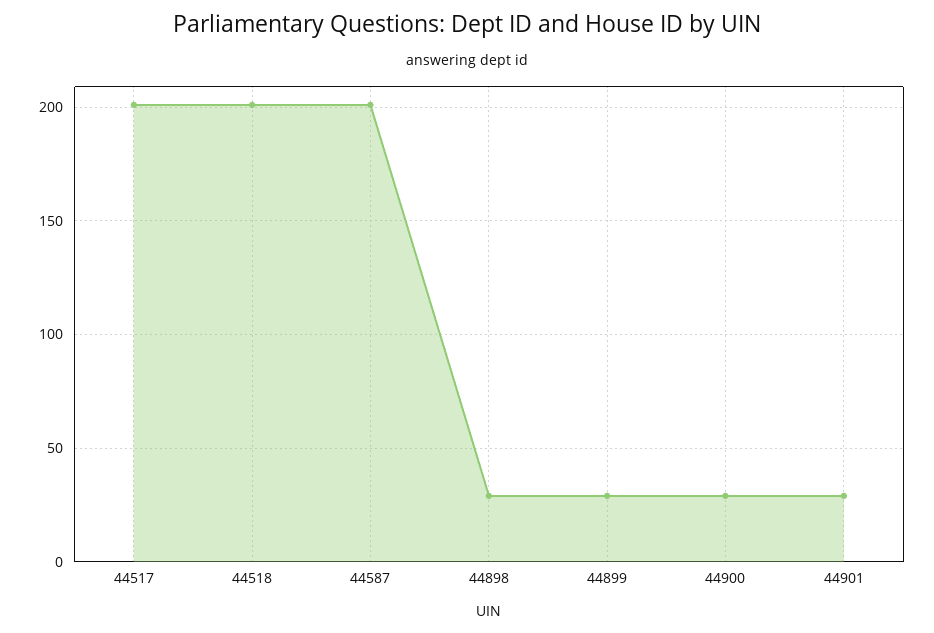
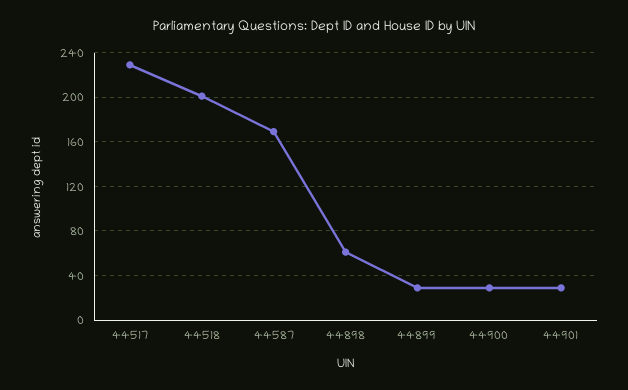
  {
-   "44517": 200,
+   "44517": 230,
    "44518": 200,
-   "44587": 200,
+   "44587": 170,
-   "44898": 30,
+   "44898": 60,
    "44899": 30,
    "44900": 30,
    "44901": 30
  }

